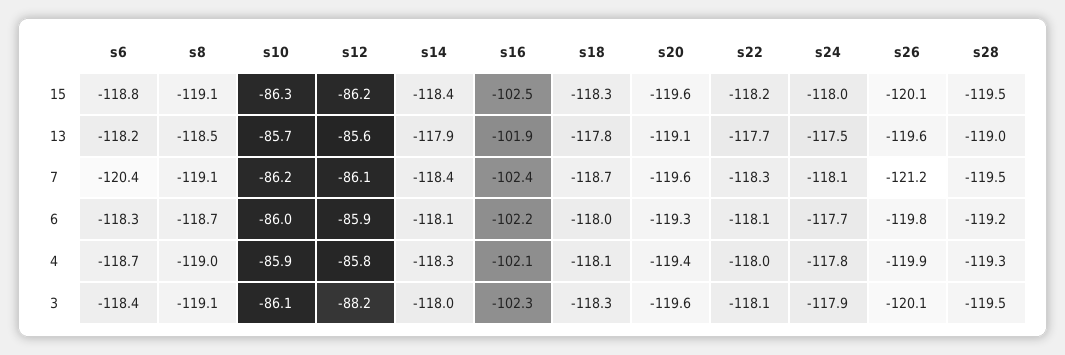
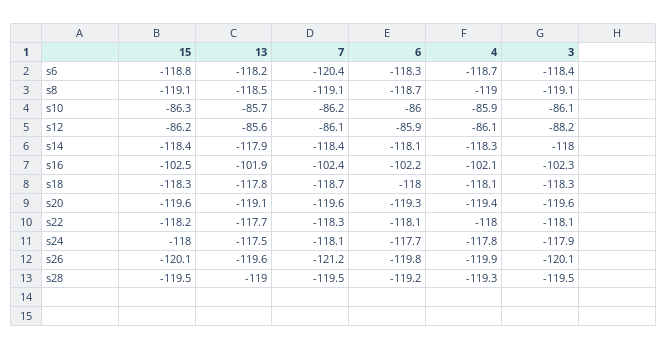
  {
    "s6": {
      "15": -118.8,
      "13": -118.2,
      "7": -120.4,
      "6": -118.3,
      "4": -118.7,
      "3": -118.4
    },
    "s8": {
      "15": -119.1,
      "13": -118.5,
      "7": -119.1,
      "6": -118.7,
      "4": -119,
      "3": -119.1
    },
    "s10": {
      "15": -86.3,
      "13": -85.7,
      "7": -86.2,
      "6": -86,
      "4": -85.9,
      "3": -86.1
    },
    "s12": {
      "15": -86.2,
      "13": -85.6,
      "7": -86.1,
      "6": -85.9,
-     "4": -85.8,
+     "4": -86.1,
      "3": -88.2
    },
    "s14": {
      "15": -118.4,
      "13": -117.9,
      "7": -118.4,
      "6": -118.1,
      "4": -118.3,
      "3": -118
    },
    "s16": {
      "15": -102.5,
      "13": -101.9,
      "7": -102.4,
      "6": -102.2,
      "4": -102.1,
      "3": -102.3
    },
    "s18": {
      "15": -118.3,
      "13": -117.8,
      "7": -118.7,
      "6": -118,
      "4": -118.1,
      "3": -118.3
    },
    "s20": {
      "15": -119.6,
      "13": -119.1,
      "7": -119.6,
      "6": -119.3,
      "4": -119.4,
      "3": -119.6
    },
    "s22": {
      "15": -118.2,
      "13": -117.7,
      "7": -118.3,
      "6": -118.1,
      "4": -118,
      "3": -118.1
    },
    "s24": {
      "15": -118,
      "13": -117.5,
      "7": -118.1,
      "6": -117.7,
      "4": -117.8,
      "3": -117.9
    },
    "s26": {
      "15": -120.1,
      "13": -119.6,
      "7": -121.2,
      "6": -119.8,
      "4": -119.9,
      "3": -120.1
    },
    "s28": {
      "15": -119.5,
      "13": -119,
      "7": -119.5,
      "6": -119.2,
      "4": -119.3,
      "3": -119.5
    }
  }

